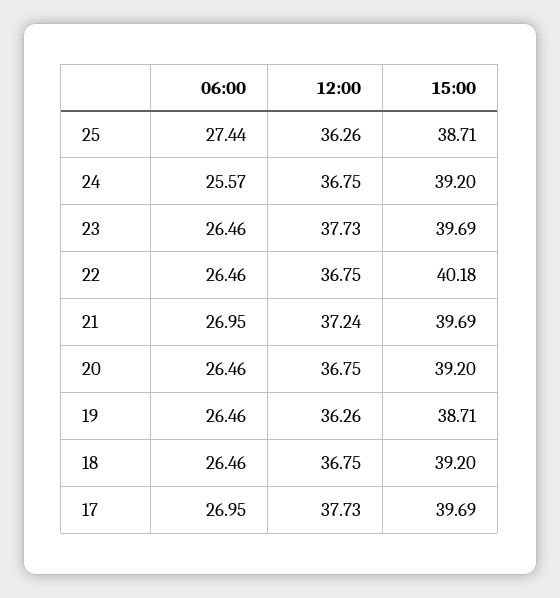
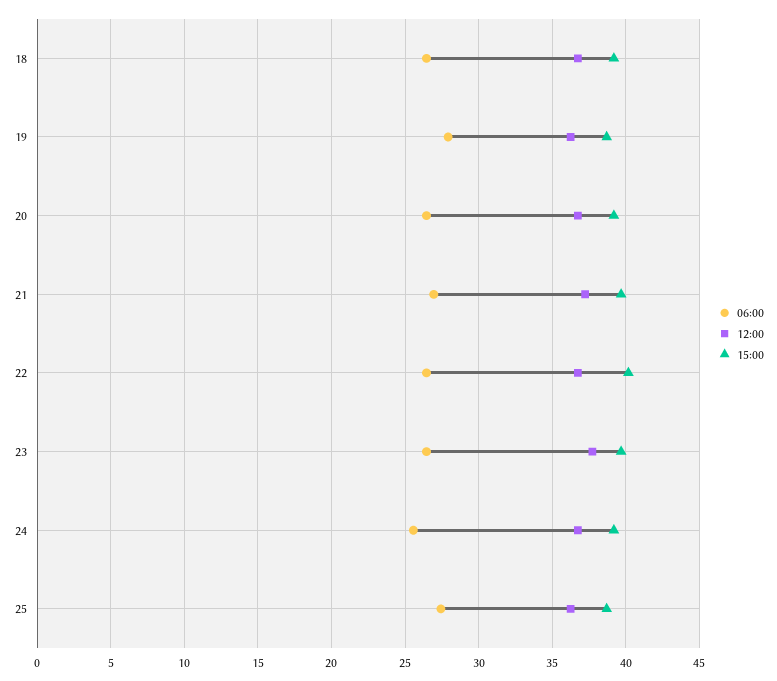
  {
    "06:00": {
      "25": 27.44,
      "24": 25.57,
      "23": 26.46,
      "22": 26.46,
      "21": 26.95,
      "20": 26.46,
-     "19": 26.46,
+     "19": 28,
-     "18": 26.46,
+     "18": 26.46
-     "17": 26.95
    },
    "12:00": {
      "25": 36.26,
      "24": 36.75,
      "23": 37.73,
      "22": 36.75,
      "21": 37.24,
      "20": 36.75,
      "19": 36.26,
-     "18": 36.75,
+     "18": 36.75
-     "17": 37.73
    },
    "15:00": {
      "25": 38.71,
      "24": 39.2,
      "23": 39.69,
      "22": 40.18,
      "21": 39.69,
      "20": 39.2,
      "19": 38.71,
-     "18": 39.2,
+     "18": 39.2
-     "17": 39.69
    }
  }

